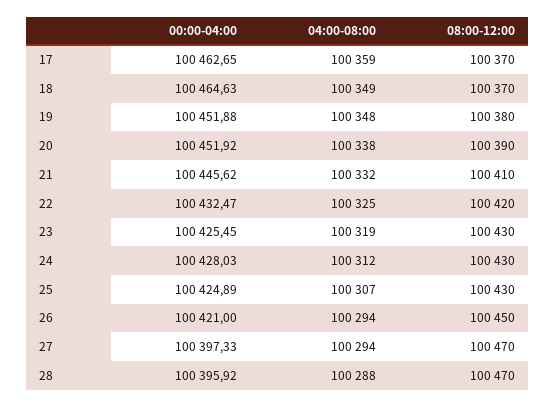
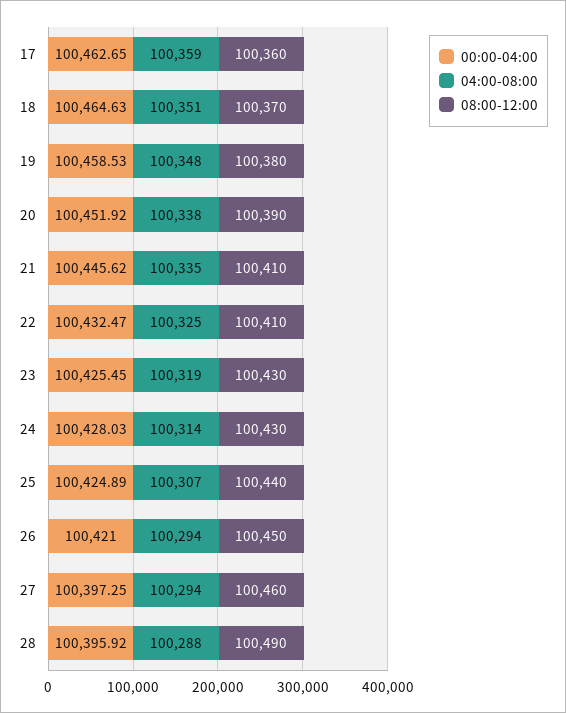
  {
    "00:00-04:00": {
      "17": 100462.65,
      "18": 100464.63,
-     "19": 100451.88,
+     "19": 100458.53,
      "20": 100451.92,
      "21": 100445.62,
      "22": 100432.47,
      "23": 100425.45,
      "24": 100428.03,
      "25": 100424.89,
      "26": 100421,
-     "27": 100397.33,
+     "27": 100397.25,
      "28": 100395.92
    },
    "04:00-08:00": {
      "17": 100359,
-     "18": 100349,
+     "18": 100351,
      "19": 100348,
      "20": 100338,
-     "21": 100332,
+     "21": 100335,
      "22": 100325,
      "23": 100319,
-     "24": 100312,
+     "24": 100314,
      "25": 100307,
      "26": 100294,
      "27": 100294,
      "28": 100288
    },
    "08:00-12:00": {
-     "17": 100370,
+     "17": 100360,
      "18": 100370,
      "19": 100380,
      "20": 100390,
      "21": 100410,
-     "22": 100420,
+     "22": 100410,
      "23": 100430,
      "24": 100430,
-     "25": 100430,
+     "25": 100440,
      "26": 100450,
-     "27": 100470,
+     "27": 100460,
-     "28": 100470
+     "28": 100490
    }
  }

